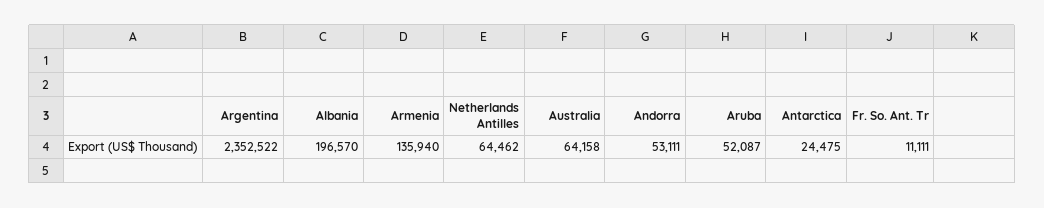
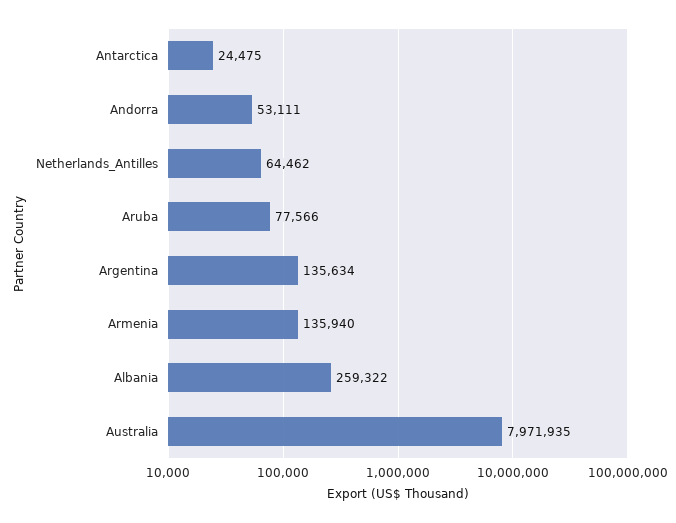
  {
-   "Argentina": 2352522,
+   "Argentina": 135634,
-   "Albania": 196570,
+   "Albania": 259322,
    "Armenia": 135940,
    "Netherlands Antilles": 64462,
-   "Australia": 64158,
+   "Australia": 7971935,
    "Andorra": 53111,
-   "Aruba": 52087,
+   "Aruba": 77566,
-   "Antarctica": 24475,
+   "Antarctica": 24475
-   "Fr. So. Ant. Tr": 11111
  }

